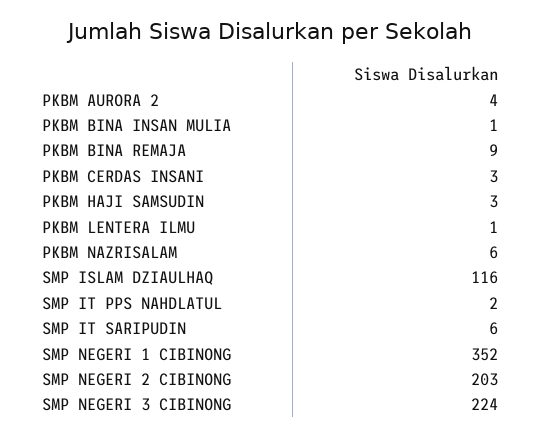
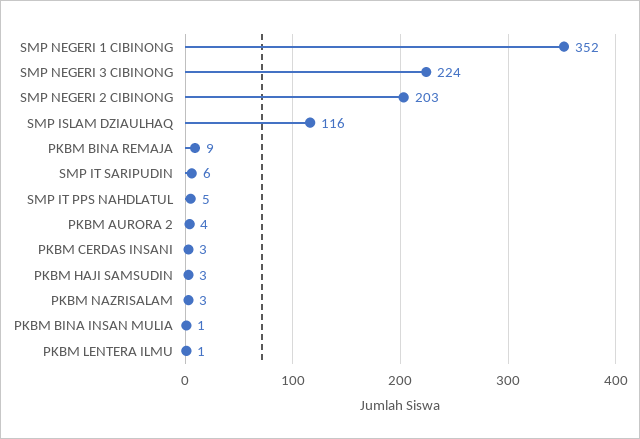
  {
    "PKBM AURORA 2": 4,
    "PKBM BINA INSAN MULIA": 1,
    "PKBM BINA REMAJA": 9,
    "PKBM CERDAS INSANI": 3,
    "PKBM HAJI SAMSUDIN": 3,
    "PKBM LENTERA ILMU": 1,
-   "PKBM NAZRISALAM": 6,
+   "PKBM NAZRISALAM": 3,
    "SMP ISLAM DZIAULHAQ": 116,
-   "SMP IT PPS NAHDLATUL": 2,
+   "SMP IT PPS NAHDLATUL": 5,
    "SMP IT SARIPUDIN": 6,
    "SMP NEGERI 1 CIBINONG": 352,
    "SMP NEGERI 2 CIBINONG": 203,
    "SMP NEGERI 3 CIBINONG": 224
  }

